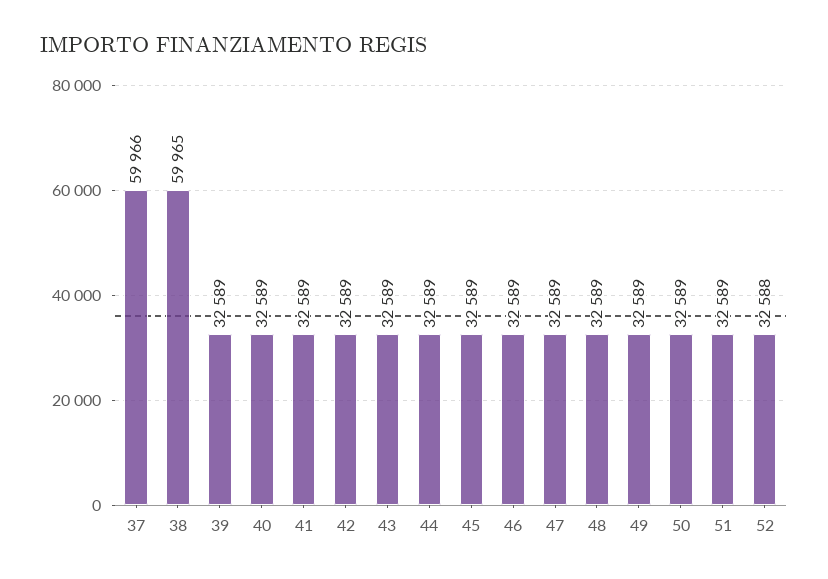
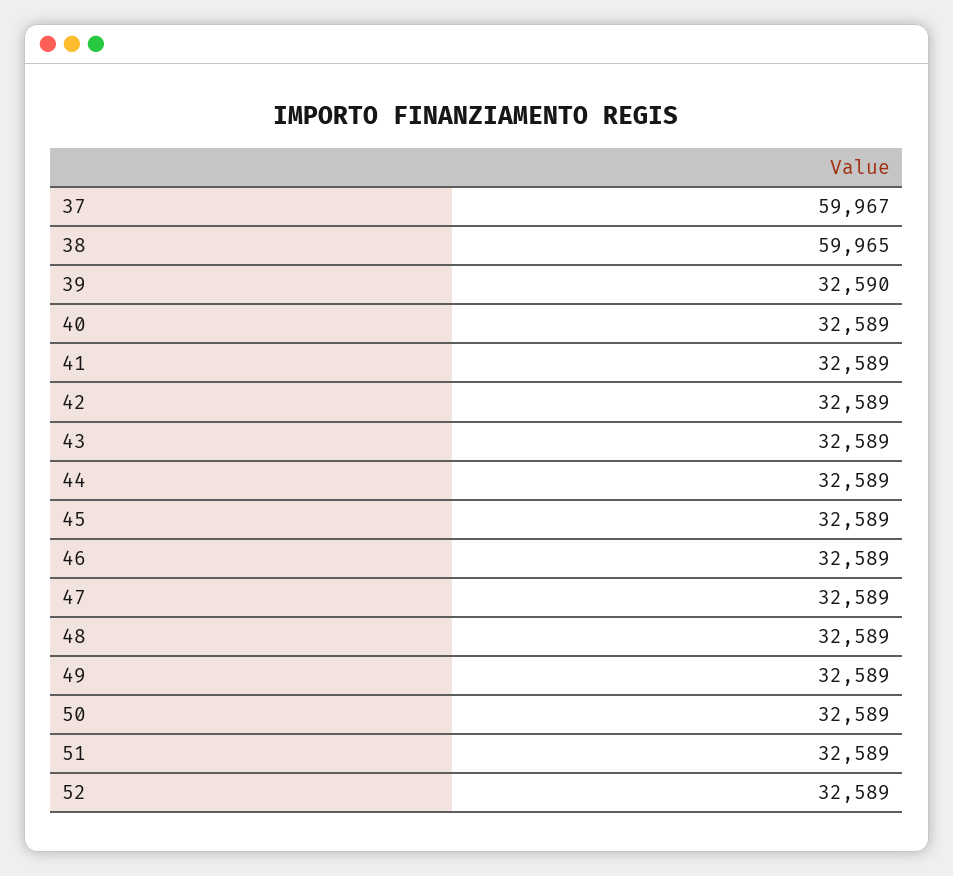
  {
-   "37": 59966,
+   "37": 59967,
    "38": 59965,
-   "39": 32589,
+   "39": 32590,
    "40": 32589,
    "41": 32589,
    "42": 32589,
    "43": 32589,
    "44": 32589,
    "45": 32589,
    "46": 32589,
    "47": 32589,
    "48": 32589,
    "49": 32589,
    "50": 32589,
    "51": 32589,
-   "52": 32588
+   "52": 32589
  }

